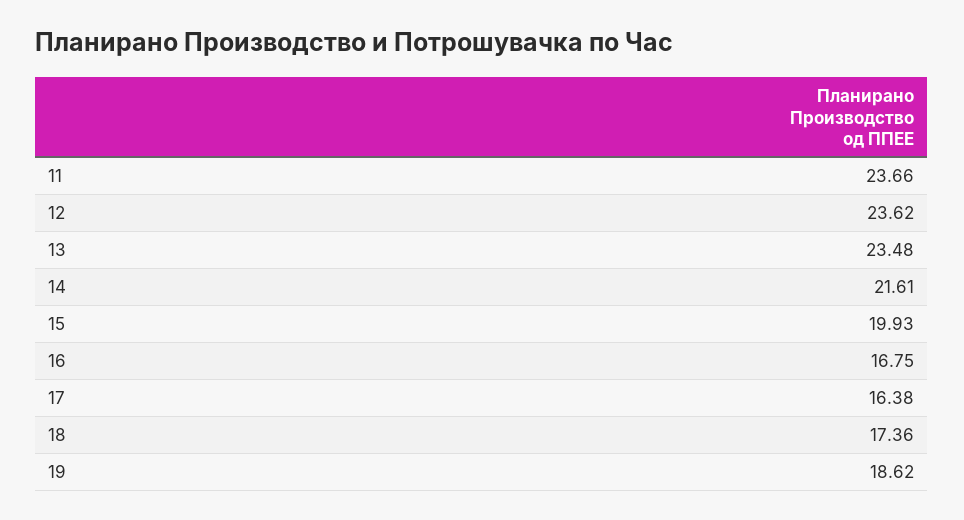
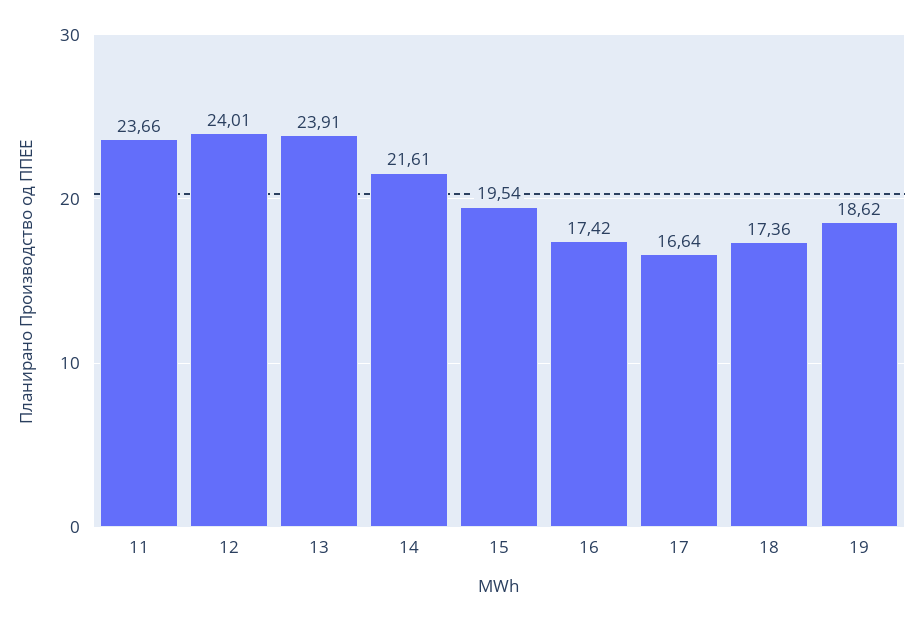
  {
    "11": 23.66,
-   "12": 23.62,
+   "12": 24.01,
-   "13": 23.48,
+   "13": 23.91,
    "14": 21.61,
-   "15": 19.93,
+   "15": 19.54,
-   "16": 16.75,
+   "16": 17.42,
-   "17": 16.38,
+   "17": 16.64,
    "18": 17.36,
    "19": 18.62
  }

